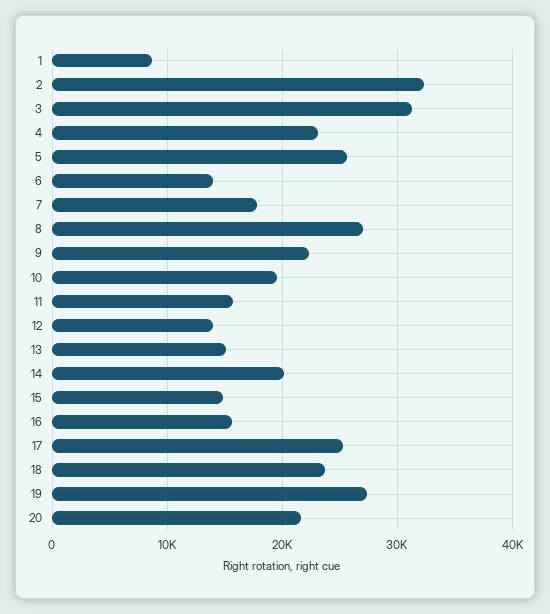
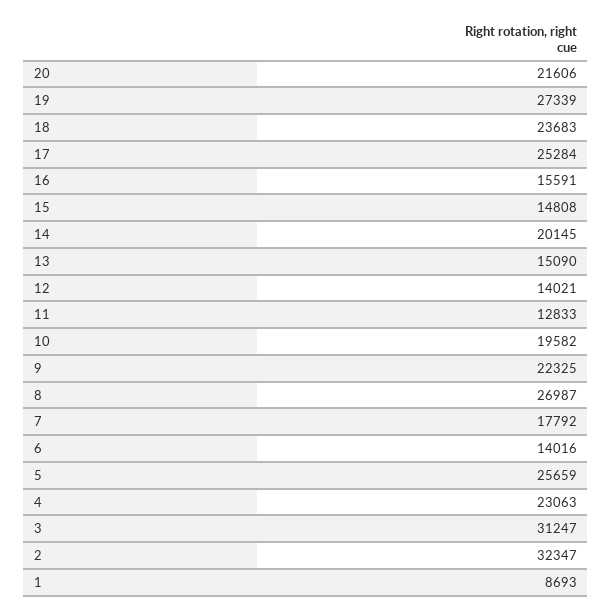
  {
    "1": 8693,
    "2": 32347,
    "3": 31247,
    "4": 23063,
    "5": 25659,
    "6": 14016,
    "7": 17792,
    "8": 26987,
    "9": 22325,
    "10": 19582,
-   "11": 16000,
+   "11": 12833,
    "12": 14021,
    "13": 15090,
    "14": 20145,
    "15": 14808,
    "16": 15591,
    "17": 25284,
    "18": 23683,
    "19": 27339,
    "20": 21606
  }

